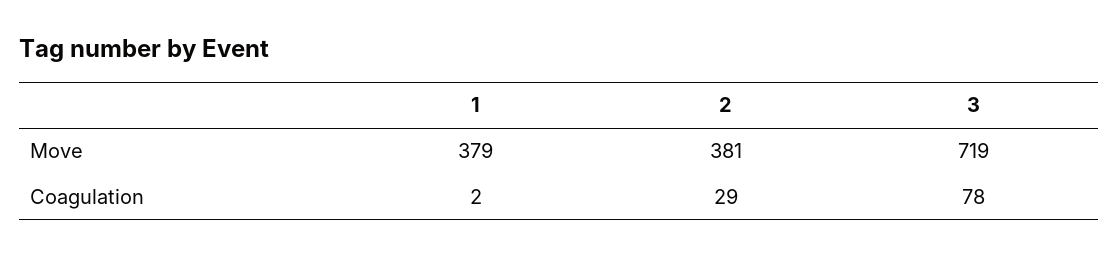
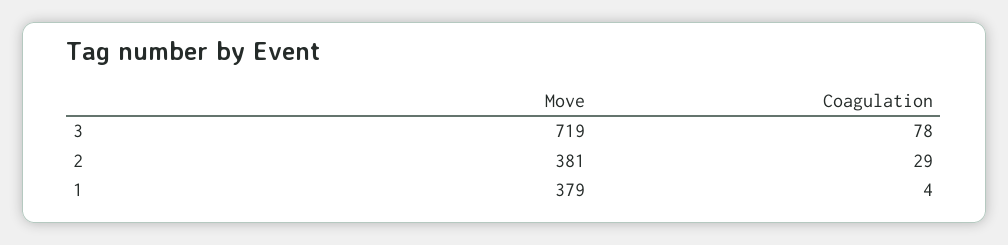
  {
    "1": {
      "Move": 379,
-     "Coagulation": 2
+     "Coagulation": 4
    },
    "2": {
      "Move": 381,
      "Coagulation": 29
    },
    "3": {
      "Move": 719,
      "Coagulation": 78
    }
  }

